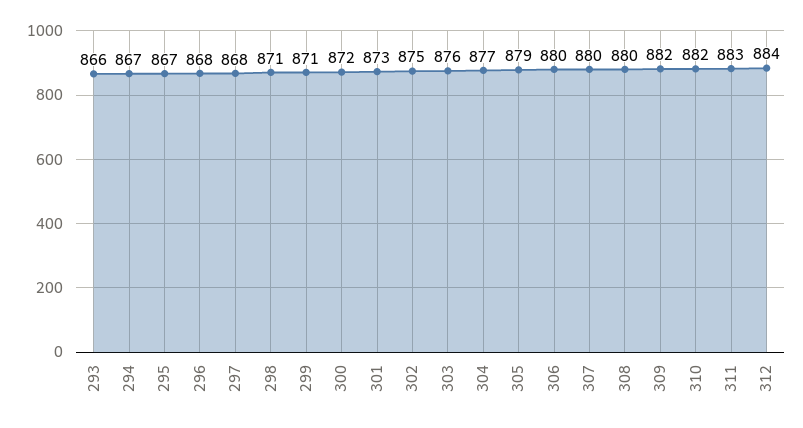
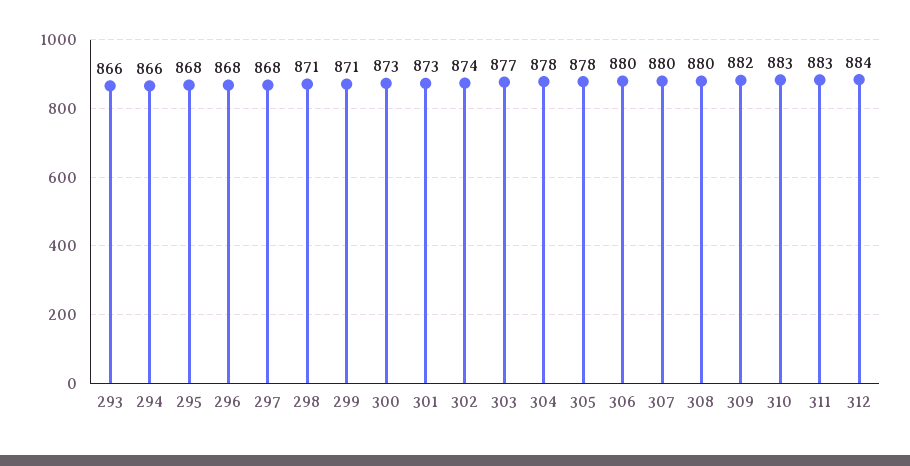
  {
    "293": 866,
-   "294": 867,
+   "294": 866,
-   "295": 867,
+   "295": 868,
    "296": 868,
    "297": 868,
    "298": 871,
    "299": 871,
-   "300": 872,
+   "300": 873,
    "301": 873,
-   "302": 875,
+   "302": 874,
-   "303": 876,
+   "303": 877,
-   "304": 877,
+   "304": 878,
-   "305": 879,
+   "305": 878,
    "306": 880,
    "307": 880,
    "308": 880,
    "309": 882,
-   "310": 882,
+   "310": 883,
    "311": 883,
    "312": 884
  }

